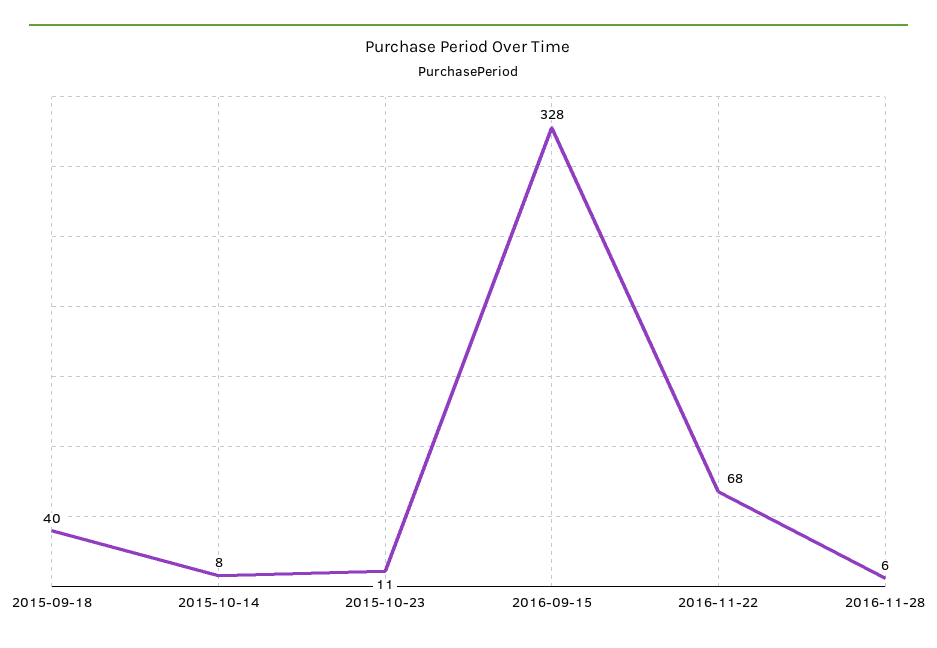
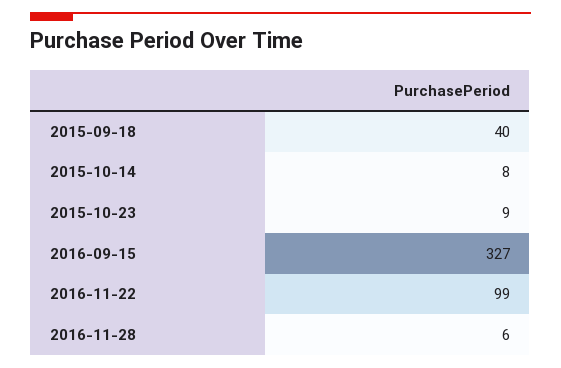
  {
    "2015-09-18": 40,
    "2015-10-14": 8,
-   "2015-10-23": 11,
+   "2015-10-23": 9,
-   "2016-09-15": 328,
+   "2016-09-15": 327,
-   "2016-11-22": 68,
+   "2016-11-22": 99,
    "2016-11-28": 6
  }

